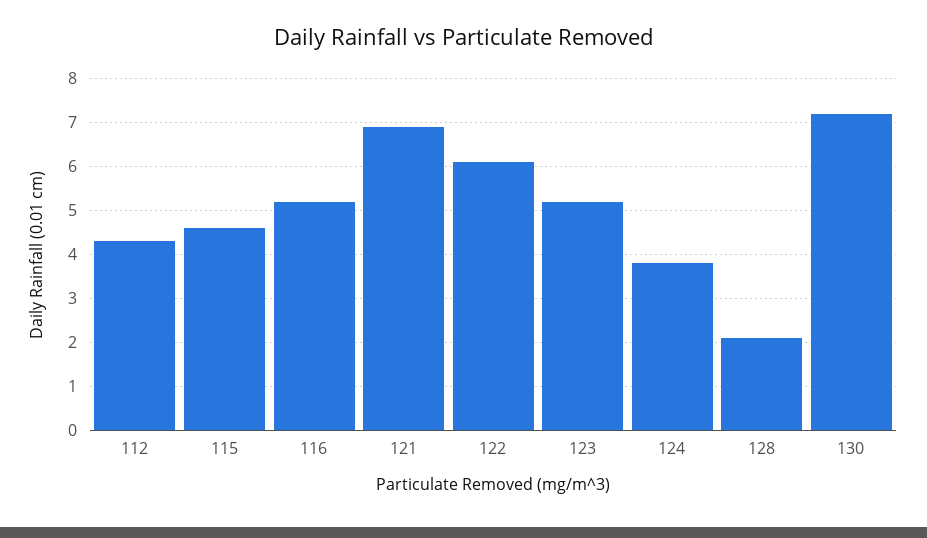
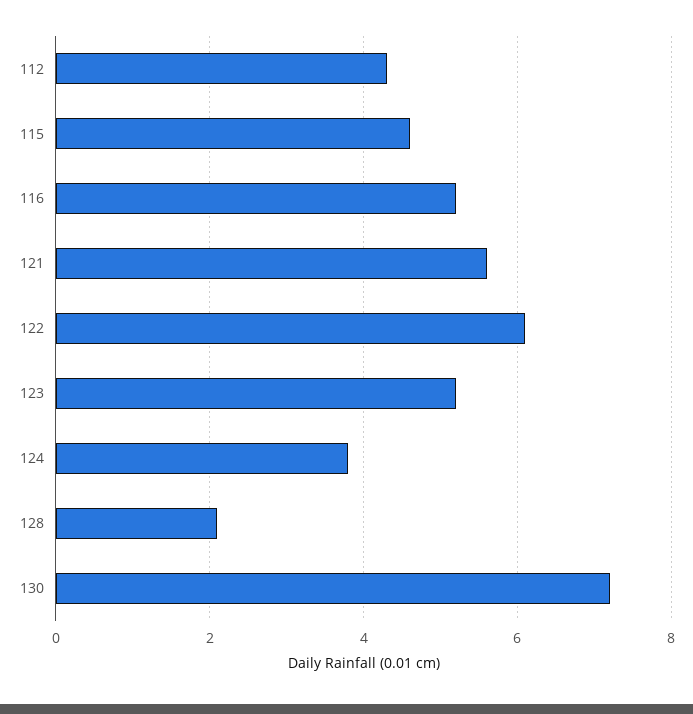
  {
    "112": 4.5,
    "115": 4.5,
    "116": 5,
-   "121": 7,
+   "121": 5.5,
    "122": 6,
    "123": 5,
    "124": 4,
    "128": 2,
    "130": 7
  }

